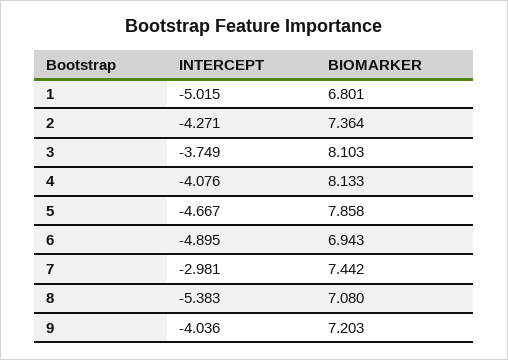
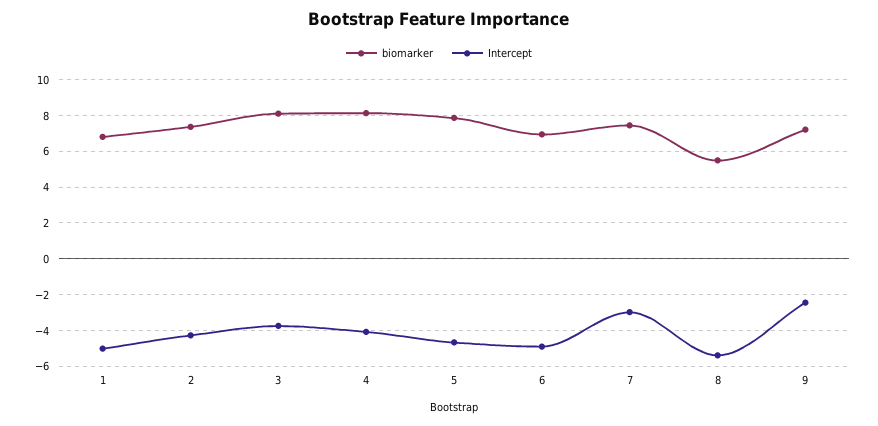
  {
    "INTERCEPT": {
      "1": -5.015,
      "2": -4.271,
      "3": -3.749,
      "4": -4.076,
      "5": -4.667,
      "6": -4.895,
      "7": -2.981,
      "8": -5.383,
-     "9": -4.036
+     "9": -2.5
    },
    "BIOMARKER": {
      "1": 6.801,
      "2": 7.364,
      "3": 8.103,
      "4": 8.133,
      "5": 7.858,
      "6": 6.943,
      "7": 7.442,
-     "8": 7.08,
+     "8": 5.5,
      "9": 7.203
    }
  }

